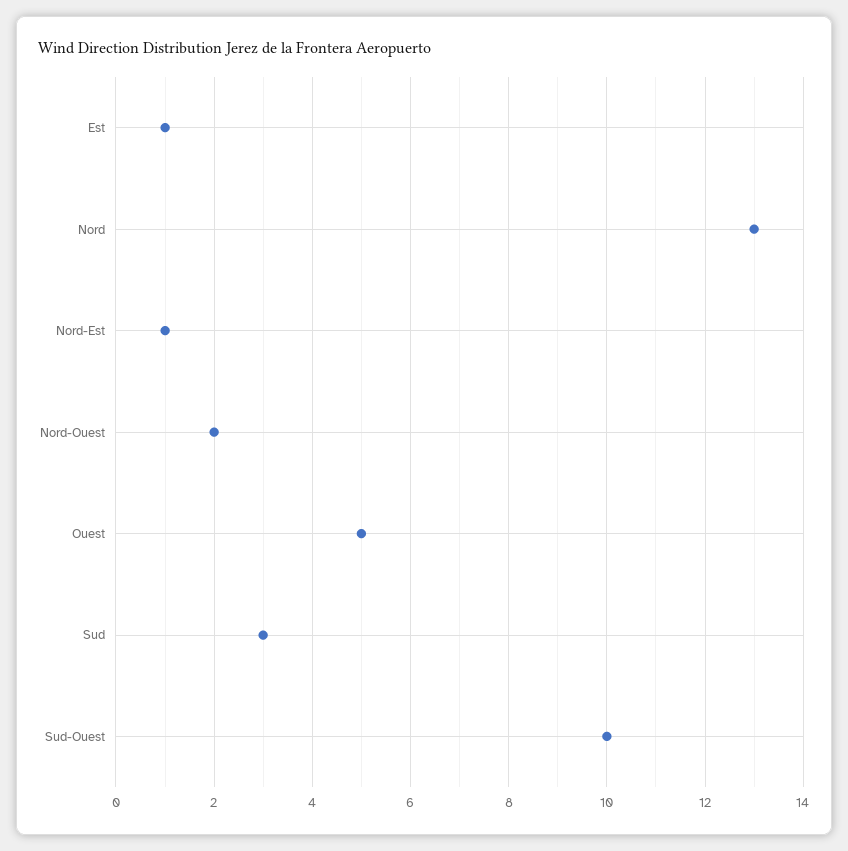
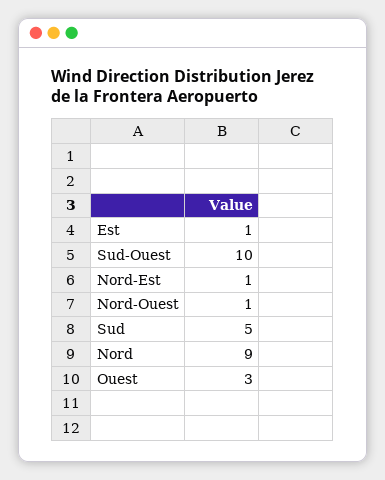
  {
    "Est": 1,
-   "Nord": 13,
+   "Nord": 9,
    "Nord-Est": 1,
-   "Nord-Ouest": 2,
+   "Nord-Ouest": 1,
-   "Ouest": 5,
+   "Ouest": 3,
-   "Sud": 3,
+   "Sud": 5,
    "Sud-Ouest": 10
  }

